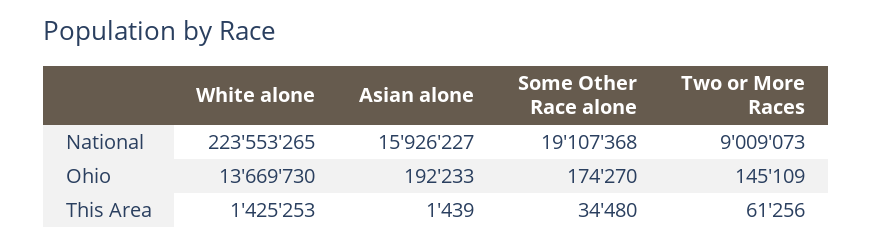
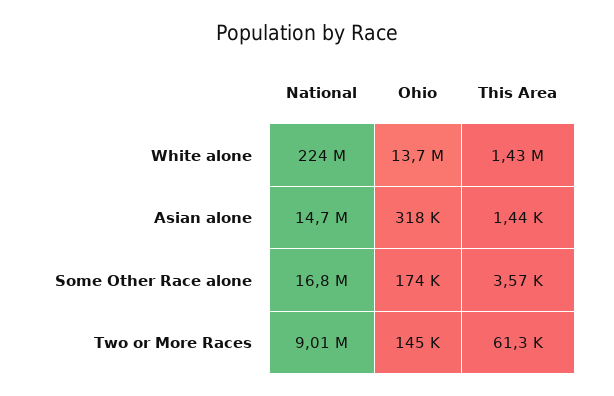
  {
    "White alone": {
      "National": 223553265,
      "Ohio": 13669730,
      "This Area": 1425253
    },
    "Asian alone": {
-     "National": 15926227,
+     "National": 14700000,
-     "Ohio": 192233,
+     "Ohio": 318000,
      "This Area": 1439
    },
    "Some Other Race alone": {
-     "National": 19107368,
+     "National": 16800000,
      "Ohio": 174270,
-     "This Area": 34480
+     "This Area": 3570
    },
    "Two or More Races": {
      "National": 9009073,
      "Ohio": 145109,
      "This Area": 61256
    }
  }

